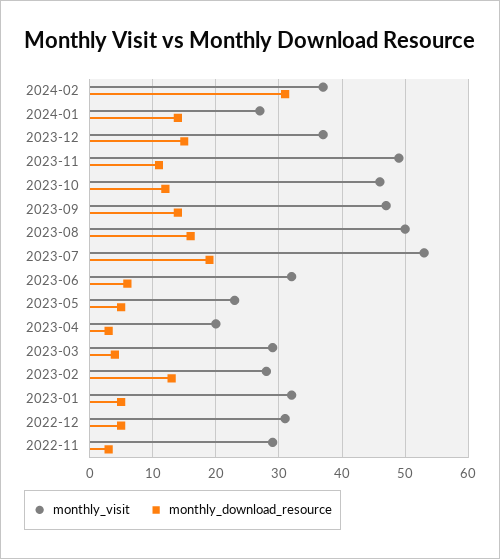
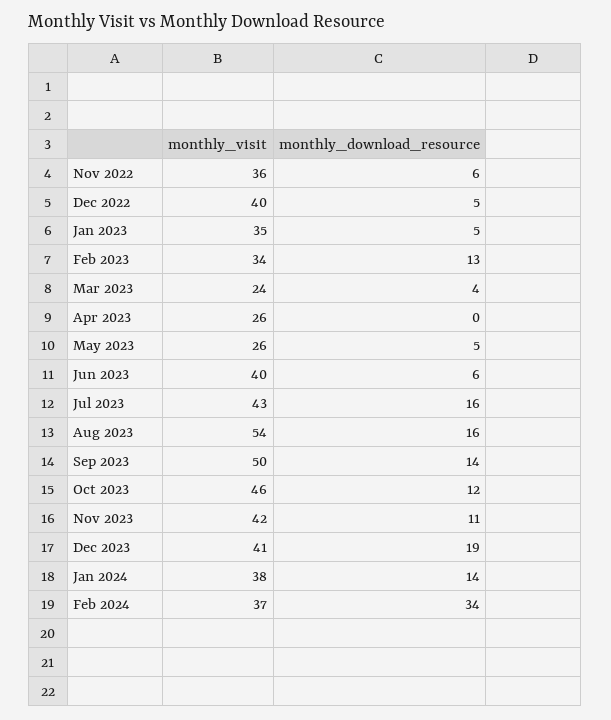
  {
    "monthly_visit": {
      "2024-02": 37,
-     "2024-01": 27,
+     "2024-01": 38,
-     "2023-12": 37,
+     "2023-12": 41,
-     "2023-11": 49,
+     "2023-11": 42,
      "2023-10": 46,
-     "2023-09": 47,
+     "2023-09": 50,
-     "2023-08": 50,
+     "2023-08": 54,
-     "2023-07": 53,
+     "2023-07": 43,
-     "2023-06": 32,
+     "2023-06": 40,
-     "2023-05": 23,
+     "2023-05": 26,
-     "2023-04": 20,
+     "2023-04": 26,
-     "2023-03": 29,
+     "2023-03": 24,
-     "2023-02": 28,
+     "2023-02": 34,
-     "2023-01": 32,
+     "2023-01": 35,
-     "2022-12": 31,
+     "2022-12": 40,
-     "2022-11": 29
+     "2022-11": 36
    },
    "monthly_download_resource": {
-     "2024-02": 31,
+     "2024-02": 34,
      "2024-01": 14,
-     "2023-12": 15,
+     "2023-12": 19,
      "2023-11": 11,
      "2023-10": 12,
      "2023-09": 14,
      "2023-08": 16,
-     "2023-07": 19,
+     "2023-07": 16,
      "2023-06": 6,
      "2023-05": 5,
-     "2023-04": 3,
+     "2023-04": 0,
      "2023-03": 4,
      "2023-02": 13,
      "2023-01": 5,
      "2022-12": 5,
-     "2022-11": 3
+     "2022-11": 6
    }
  }

